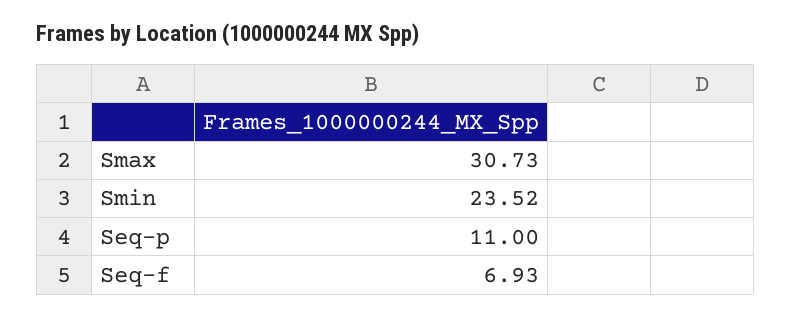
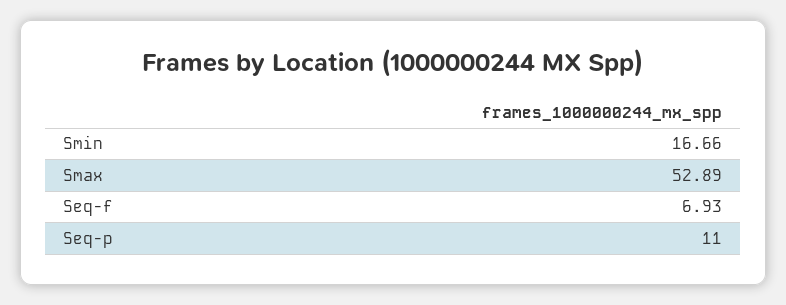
  {
-   "Smax": 30.73,
+   "Smax": 52.89,
-   "Smin": 23.52,
+   "Smin": 16.66,
    "Seq-p": 11,
    "Seq-f": 6.93
  }

